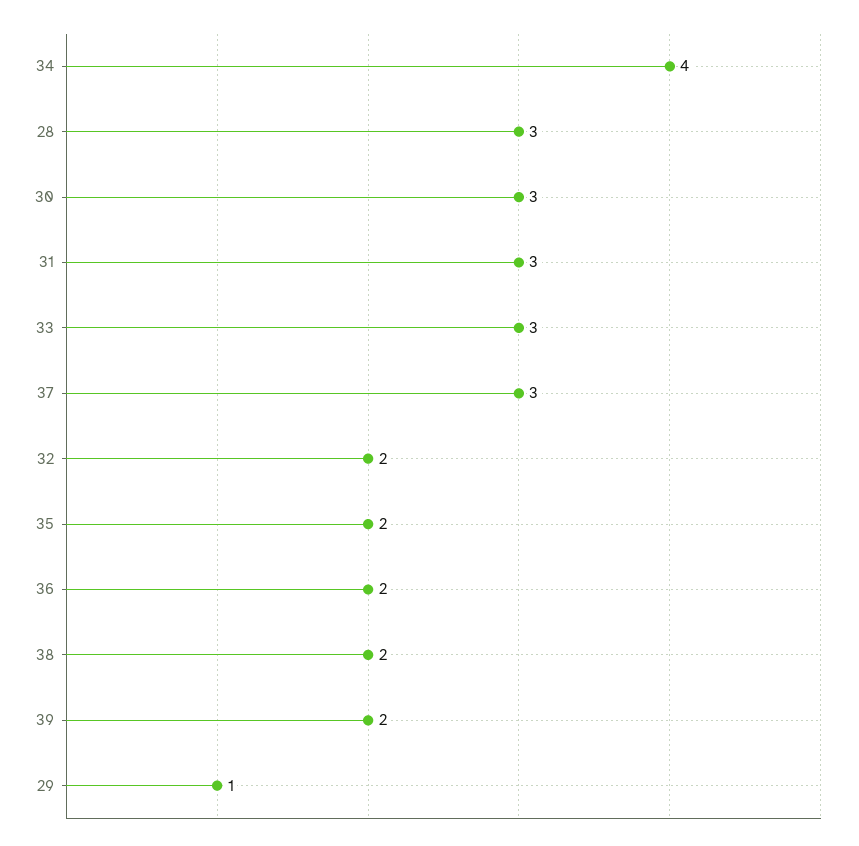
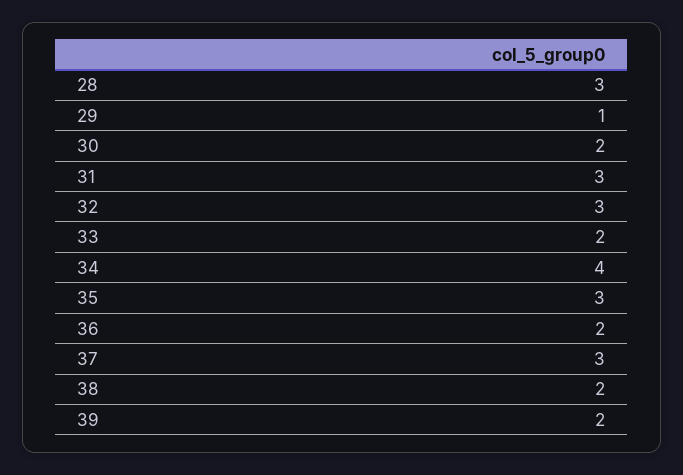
  {
    "34": 4,
    "28": 3,
-   "30": 3,
+   "30": 2,
    "31": 3,
-   "33": 3,
+   "33": 2,
    "37": 3,
-   "32": 2,
+   "32": 3,
-   "35": 2,
+   "35": 3,
    "36": 2,
    "38": 2,
    "39": 2,
    "29": 1
  }

